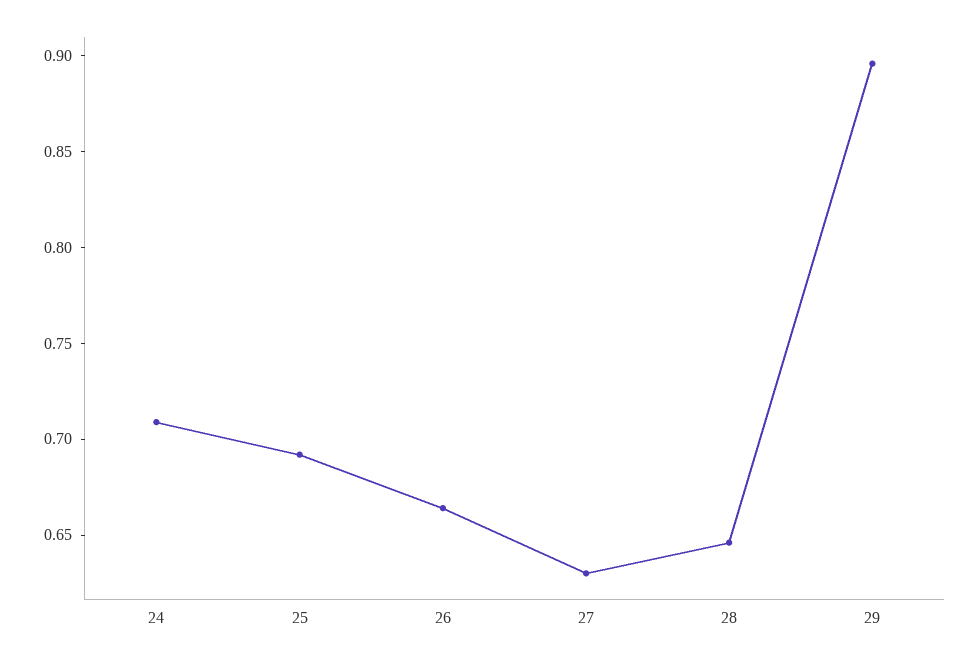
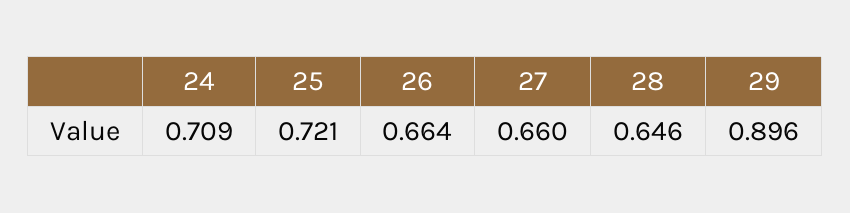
  {
    "24": 0.709,
-   "25": 0.69,
+   "25": 0.721,
    "26": 0.664,
-   "27": 0.63,
+   "27": 0.66,
    "28": 0.646,
    "29": 0.896
  }

